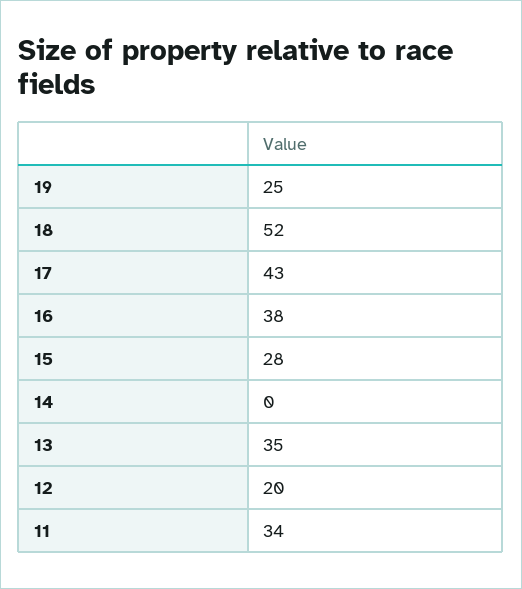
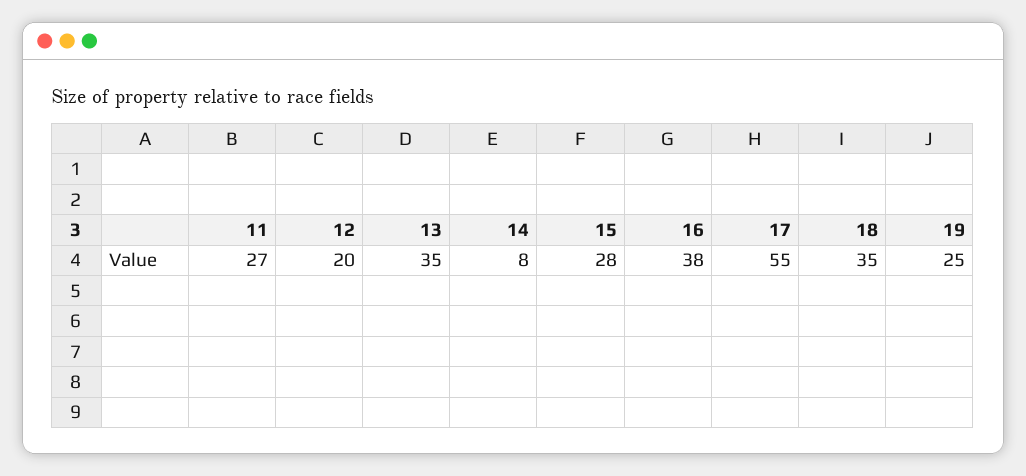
  {
    "19": 25,
-   "18": 52,
+   "18": 35,
-   "17": 43,
+   "17": 55,
    "16": 38,
    "15": 28,
-   "14": 0,
+   "14": 8,
    "13": 35,
    "12": 20,
-   "11": 34
+   "11": 27
  }

